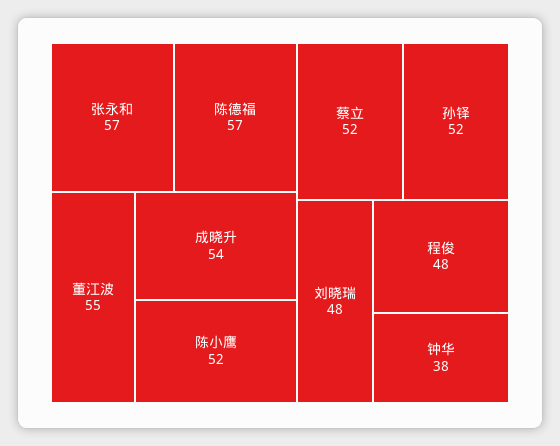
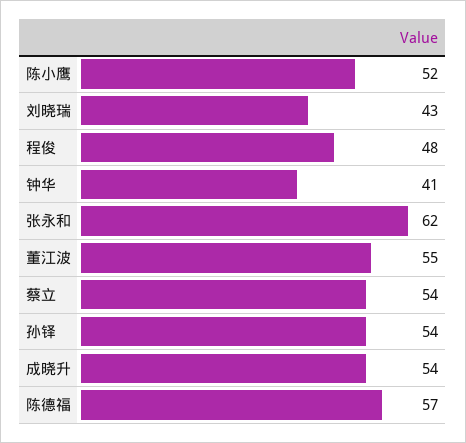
  {
-   "张永和": 57,
+   "张永和": 62,
    "陈德福": 57,
    "董江波": 55,
    "成晓升": 54,
    "陈小鹰": 52,
-   "蔡立": 52,
+   "蔡立": 54,
-   "孙铎": 52,
+   "孙铎": 54,
-   "刘晓瑞": 48,
+   "刘晓瑞": 43,
    "程俊": 48,
-   "钟华": 38
+   "钟华": 41
  }

